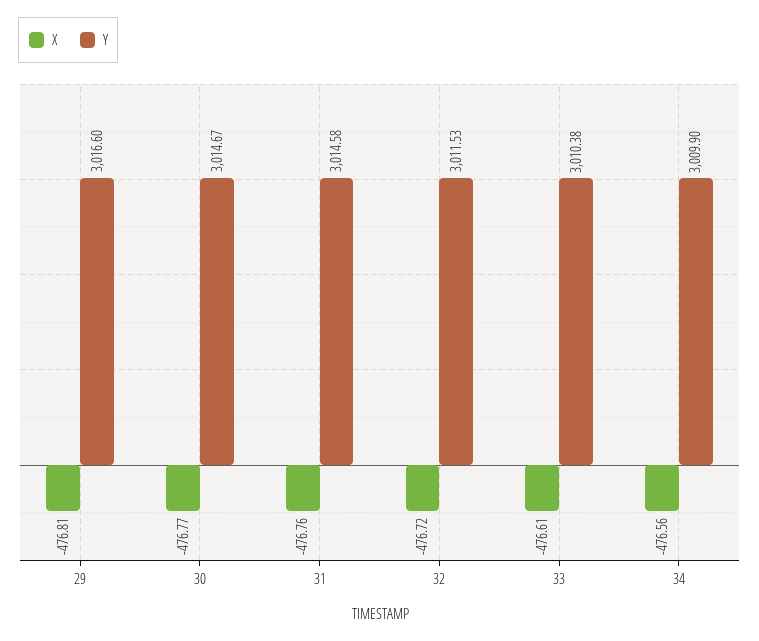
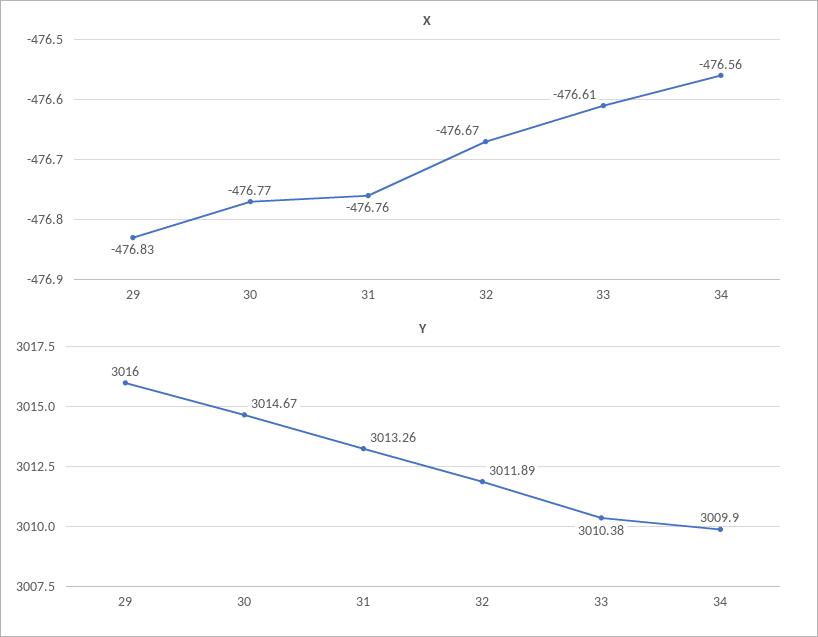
  {
    "X": {
-     "29": -476.81,
+     "29": -476.83,
      "30": -476.77,
      "31": -476.76,
-     "32": -476.72,
+     "32": -476.67,
      "33": -476.61,
      "34": -476.56
    },
    "Y": {
-     "29": 3016.6,
+     "29": 3016,
      "30": 3014.67,
-     "31": 3014.58,
+     "31": 3013.26,
-     "32": 3011.53,
+     "32": 3011.89,
      "33": 3010.38,
      "34": 3009.9
    }
  }

